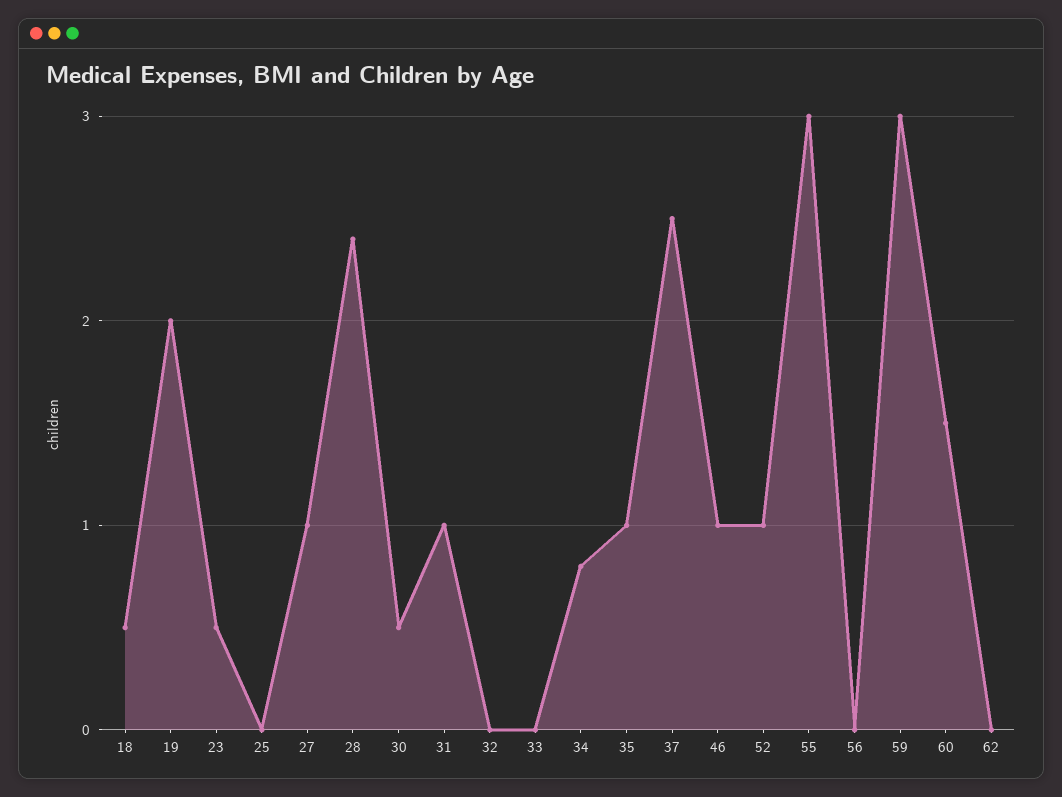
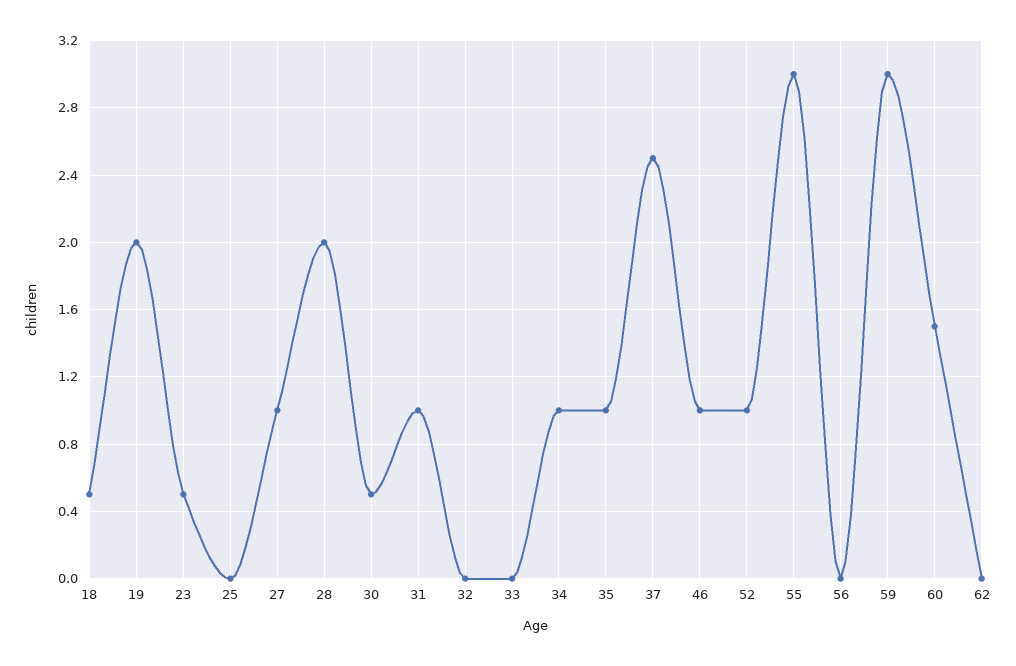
  {
    "18": 0.5,
    "19": 2,
    "23": 0.5,
    "25": 0,
    "27": 1,
-   "28": 2.4,
+   "28": 2,
    "30": 0.5,
    "31": 1,
    "32": 0,
    "33": 0,
-   "34": 0.8,
+   "34": 1,
    "35": 1,
    "37": 2.5,
    "46": 1,
    "52": 1,
    "55": 3,
    "56": 0,
    "59": 3,
    "60": 1.5,
    "62": 0
  }

